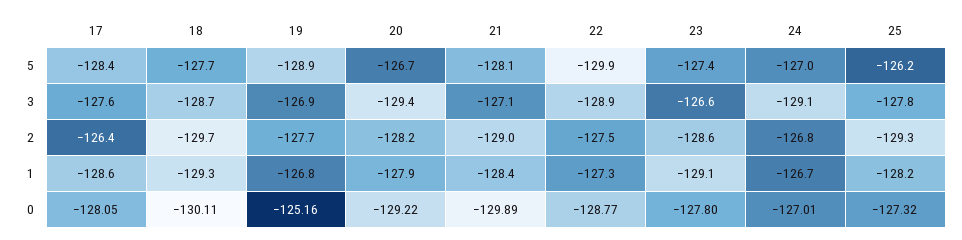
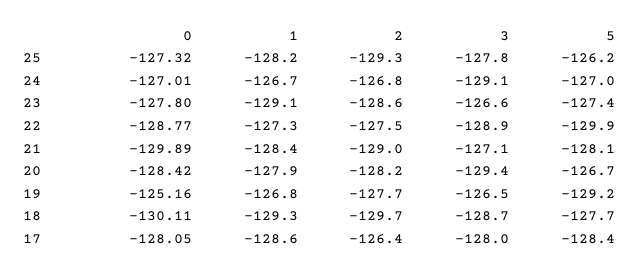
  {
    "17": {
      "5": -128.4,
-     "3": -127.6,
+     "3": -128,
      "2": -126.4,
      "1": -128.6,
      "0": -128.05
    },
    "18": {
      "5": -127.7,
      "3": -128.7,
      "2": -129.7,
      "1": -129.3,
      "0": -130.11
    },
    "19": {
-     "5": -128.9,
+     "5": -129.2,
-     "3": -126.9,
+     "3": -126.5,
      "2": -127.7,
      "1": -126.8,
      "0": -125.16
    },
    "20": {
      "5": -126.7,
      "3": -129.4,
      "2": -128.2,
      "1": -127.9,
-     "0": -129.22
+     "0": -128.42
    },
    "21": {
      "5": -128.1,
      "3": -127.1,
      "2": -129,
      "1": -128.4,
      "0": -129.89
    },
    "22": {
      "5": -129.9,
      "3": -128.9,
      "2": -127.5,
      "1": -127.3,
      "0": -128.77
    },
    "23": {
      "5": -127.4,
      "3": -126.6,
      "2": -128.6,
      "1": -129.1,
      "0": -127.8
    },
    "24": {
      "5": -127,
      "3": -129.1,
      "2": -126.8,
      "1": -126.7,
      "0": -127.01
    },
    "25": {
      "5": -126.2,
      "3": -127.8,
      "2": -129.3,
      "1": -128.2,
      "0": -127.32
    }
  }

